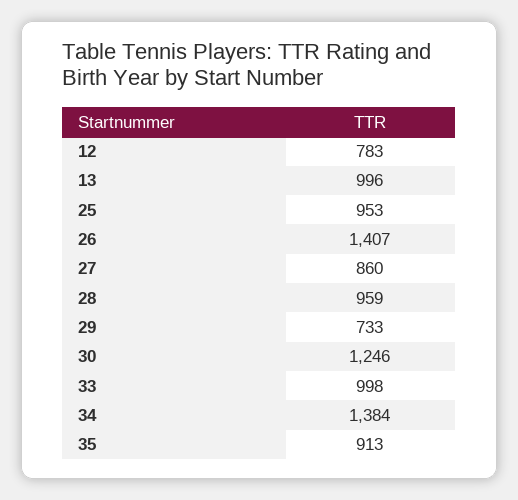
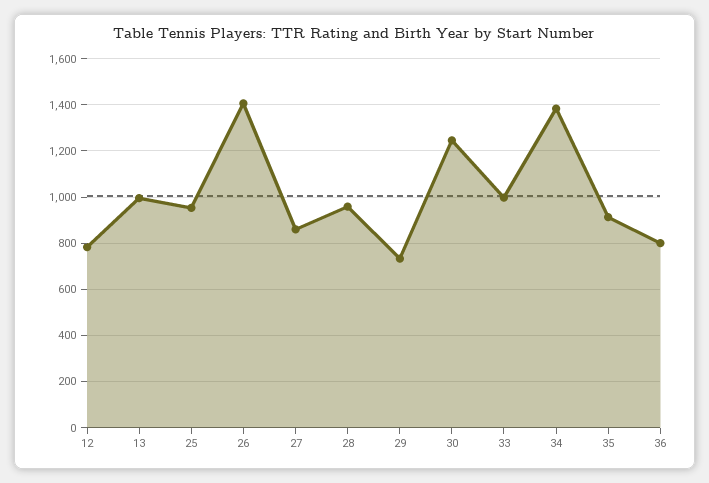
  {
    "12": 783,
    "13": 996,
    "25": 953,
    "26": 1407,
    "27": 860,
    "28": 959,
    "29": 733,
    "30": 1246,
    "33": 998,
    "34": 1384,
-   "35": 913
+   "35": 913,
+   "36": 800
  }

